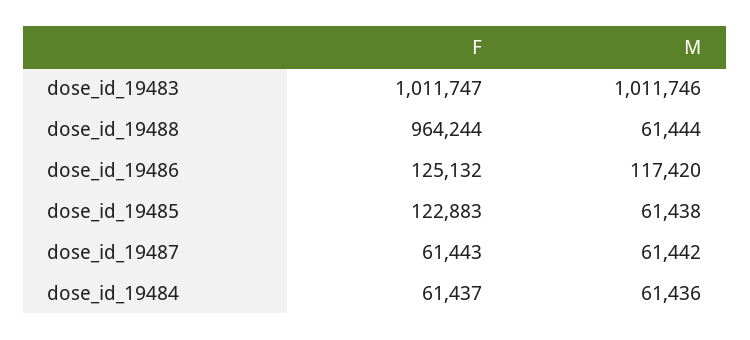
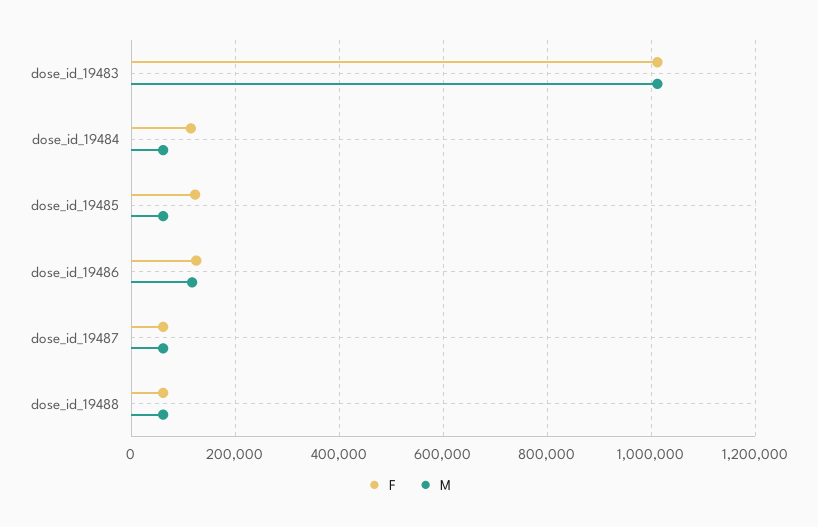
  {
    "F": {
      "dose_id_19483": 1011747,
-     "dose_id_19488": 964244,
+     "dose_id_19488": 60000,
      "dose_id_19486": 125132,
      "dose_id_19485": 122883,
      "dose_id_19487": 61443,
-     "dose_id_19484": 61437
+     "dose_id_19484": 120000
    },
    "M": {
      "dose_id_19483": 1011746,
      "dose_id_19488": 61444,
      "dose_id_19486": 117420,
      "dose_id_19485": 61438,
      "dose_id_19487": 61442,
      "dose_id_19484": 61436
    }
  }

